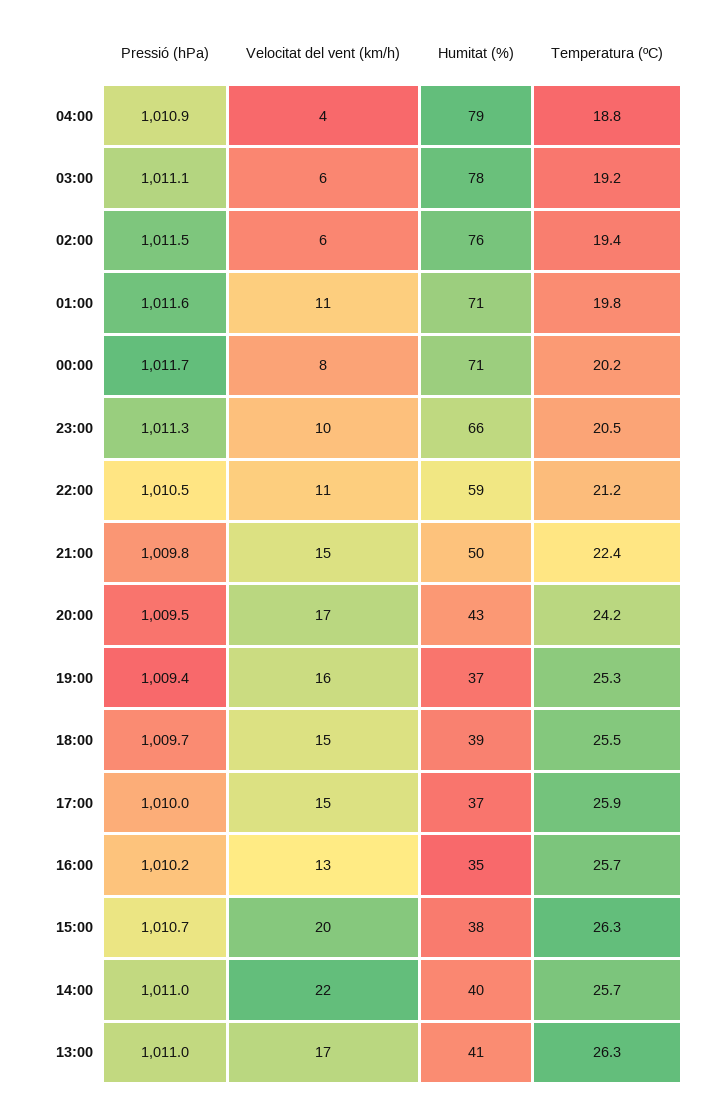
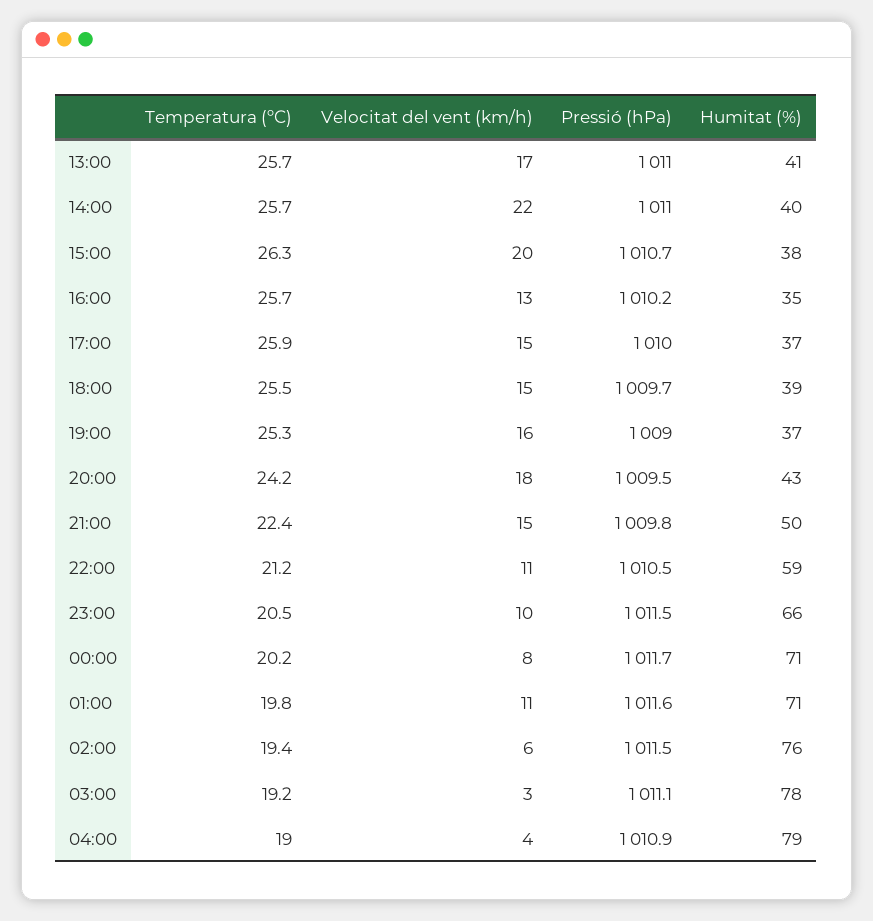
  {
    "Pressió (hPa)": {
      "04:00": 1010.9,
      "03:00": 1011.1,
      "02:00": 1011.5,
      "01:00": 1011.6,
      "00:00": 1011.7,
-     "23:00": 1011.3,
+     "23:00": 1011.5,
      "22:00": 1010.5,
      "21:00": 1009.8,
      "20:00": 1009.5,
-     "19:00": 1009.4,
+     "19:00": 1009,
      "18:00": 1009.7,
      "17:00": 1010,
      "16:00": 1010.2,
      "15:00": 1010.7,
      "14:00": 1011,
      "13:00": 1011
    },
    "Velocitat del vent (km/h)": {
      "04:00": 4,
-     "03:00": 6,
+     "03:00": 3,
      "02:00": 6,
      "01:00": 11,
      "00:00": 8,
      "23:00": 10,
      "22:00": 11,
      "21:00": 15,
-     "20:00": 17,
+     "20:00": 18,
      "19:00": 16,
      "18:00": 15,
      "17:00": 15,
      "16:00": 13,
      "15:00": 20,
      "14:00": 22,
      "13:00": 17
    },
    "Humitat (%)": {
      "04:00": 79,
      "03:00": 78,
      "02:00": 76,
      "01:00": 71,
      "00:00": 71,
      "23:00": 66,
      "22:00": 59,
      "21:00": 50,
      "20:00": 43,
      "19:00": 37,
      "18:00": 39,
      "17:00": 37,
      "16:00": 35,
      "15:00": 38,
      "14:00": 40,
      "13:00": 41
    },
    "Temperatura (ºC)": {
-     "04:00": 18.8,
+     "04:00": 19,
      "03:00": 19.2,
      "02:00": 19.4,
      "01:00": 19.8,
      "00:00": 20.2,
      "23:00": 20.5,
      "22:00": 21.2,
      "21:00": 22.4,
      "20:00": 24.2,
      "19:00": 25.3,
      "18:00": 25.5,
      "17:00": 25.9,
      "16:00": 25.7,
      "15:00": 26.3,
      "14:00": 25.7,
-     "13:00": 26.3
+     "13:00": 25.7
    }
  }

